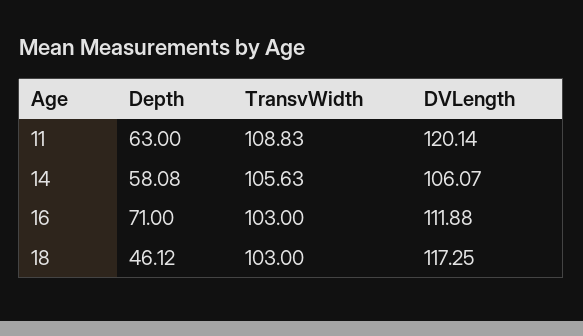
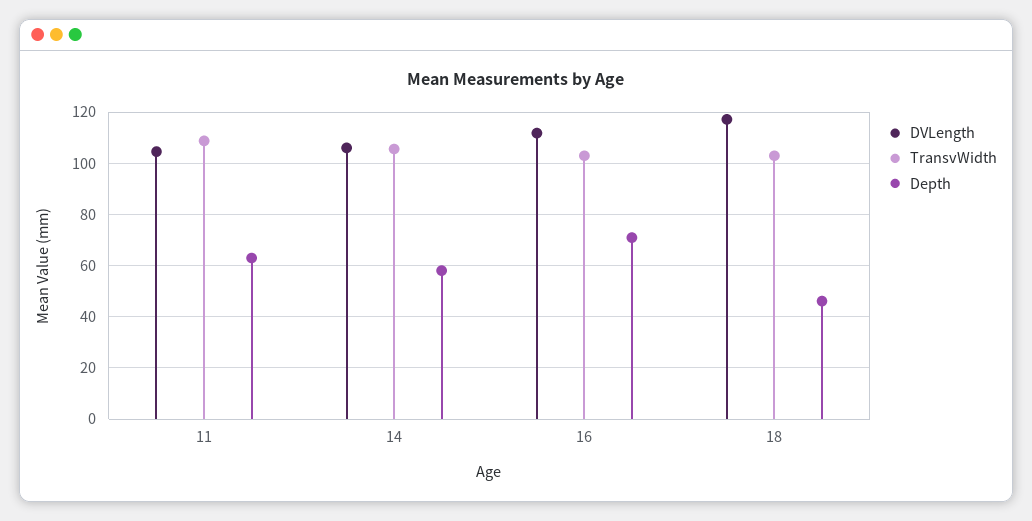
  {
    "Depth": {
      "11": 63,
      "14": 58.08,
      "16": 71,
      "18": 46.12
    },
    "TransvWidth": {
      "11": 108.83,
      "14": 105.63,
      "16": 103,
      "18": 103
    },
    "DVLength": {
-     "11": 120.14,
+     "11": 105,
      "14": 106.07,
      "16": 111.88,
      "18": 117.25
    }
  }

